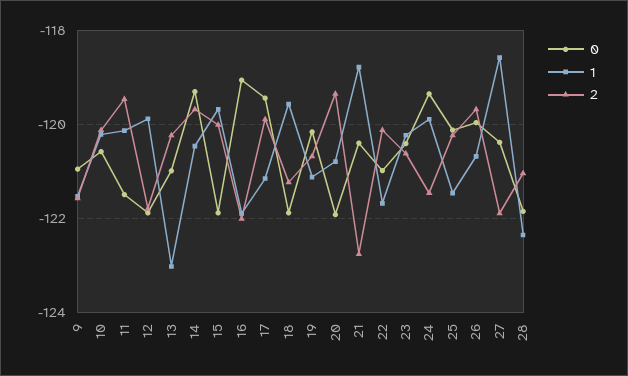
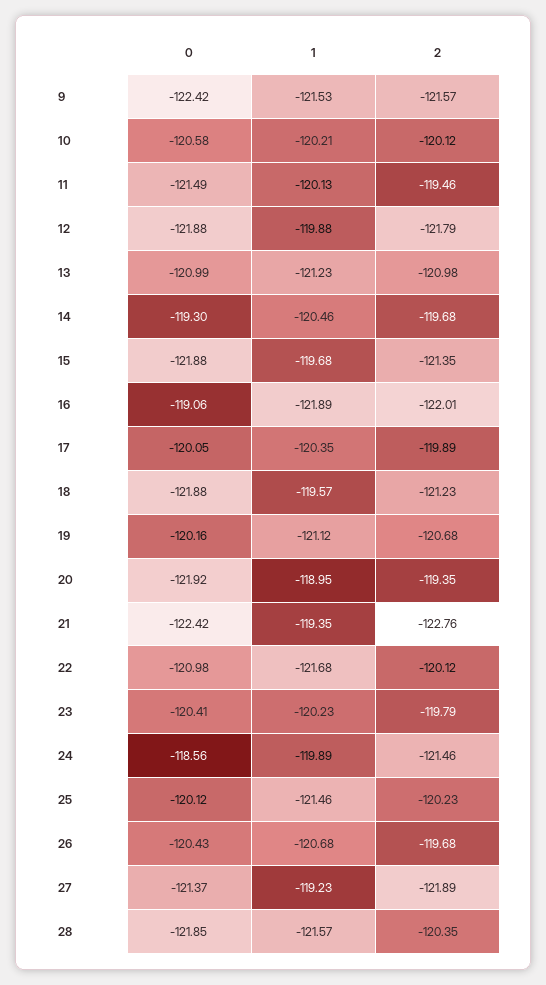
  {
    "0": {
-     "9": -121,
+     "9": -122.42,
      "10": -120.58,
      "11": -121.49,
      "12": -121.88,
      "13": -120.99,
      "14": -119.3,
      "15": -121.88,
      "16": -119.06,
-     "17": -119.4,
+     "17": -120.05,
      "18": -121.88,
      "19": -120.16,
      "20": -121.92,
-     "21": -120.4,
+     "21": -122.42,
      "22": -120.98,
      "23": -120.41,
-     "24": -119.4,
+     "24": -118.56,
      "25": -120.12,
-     "26": -120,
+     "26": -120.43,
-     "27": -120.4,
+     "27": -121.37,
      "28": -121.85
    },
    "1": {
      "9": -121.53,
      "10": -120.21,
      "11": -120.13,
      "12": -119.88,
-     "13": -123,
+     "13": -121.23,
      "14": -120.46,
      "15": -119.68,
      "16": -121.89,
-     "17": -121.2,
+     "17": -120.35,
      "18": -119.57,
      "19": -121.12,
-     "20": -120.8,
+     "20": -118.95,
-     "21": -118.8,
+     "21": -119.35,
      "22": -121.68,
      "23": -120.23,
      "24": -119.89,
      "25": -121.46,
      "26": -120.68,
-     "27": -118.6,
+     "27": -119.23,
-     "28": -122.4
+     "28": -121.57
    },
    "2": {
      "9": -121.57,
      "10": -120.12,
      "11": -119.46,
      "12": -121.79,
-     "13": -120.2,
+     "13": -120.98,
      "14": -119.68,
-     "15": -120,
+     "15": -121.35,
      "16": -122.01,
      "17": -119.89,
      "18": -121.23,
      "19": -120.68,
      "20": -119.35,
      "21": -122.76,
      "22": -120.12,
-     "23": -120.6,
+     "23": -119.79,
      "24": -121.46,
      "25": -120.23,
      "26": -119.68,
      "27": -121.89,
-     "28": -121
+     "28": -120.35
    }
  }

